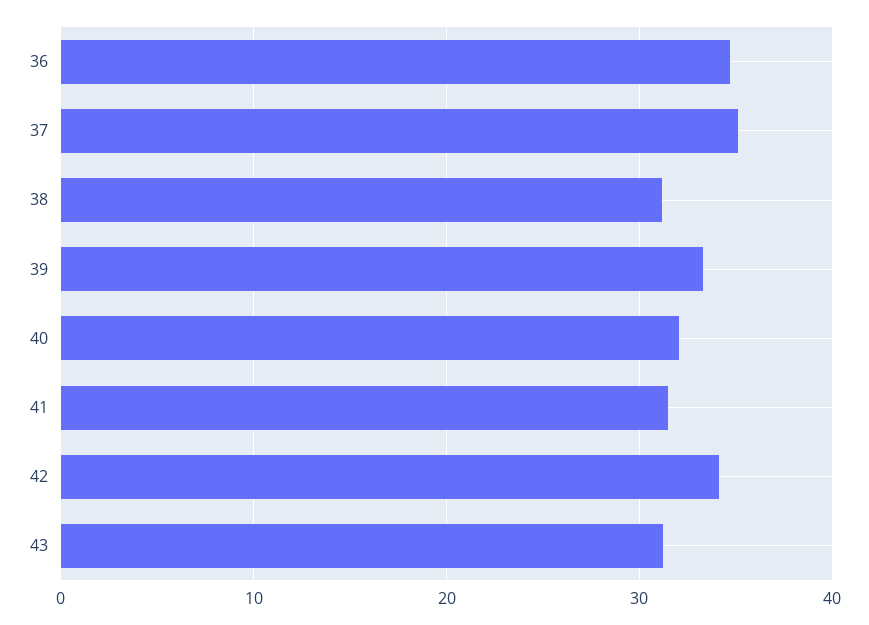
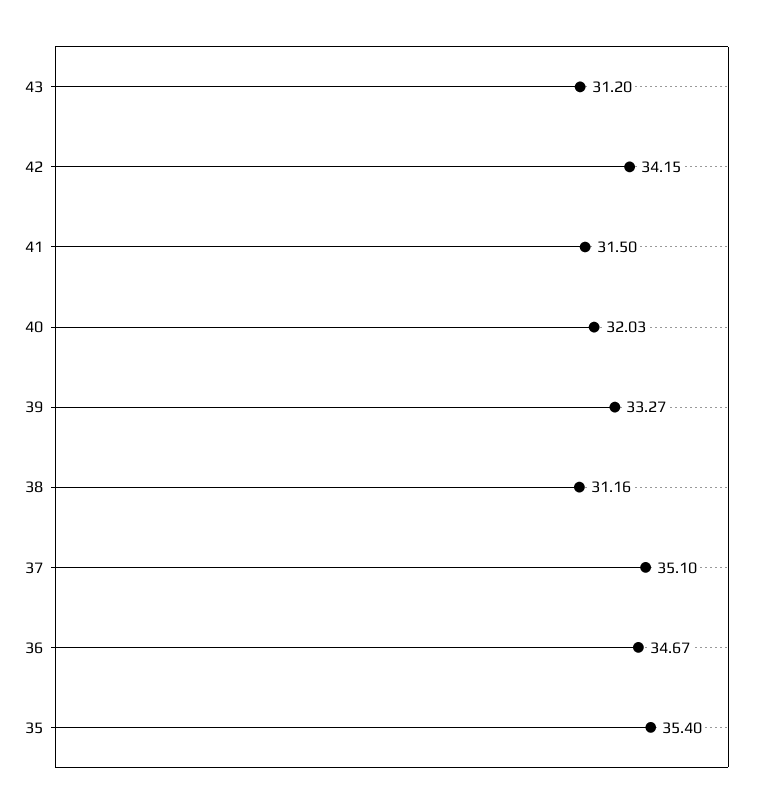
  {
    "36": 34.67,
    "37": 35.1,
    "38": 31.16,
    "39": 33.27,
    "40": 32.03,
    "41": 31.5,
    "42": 34.15,
-   "43": 31.2
+   "43": 31.2,
+   "35": 35.4
  }

